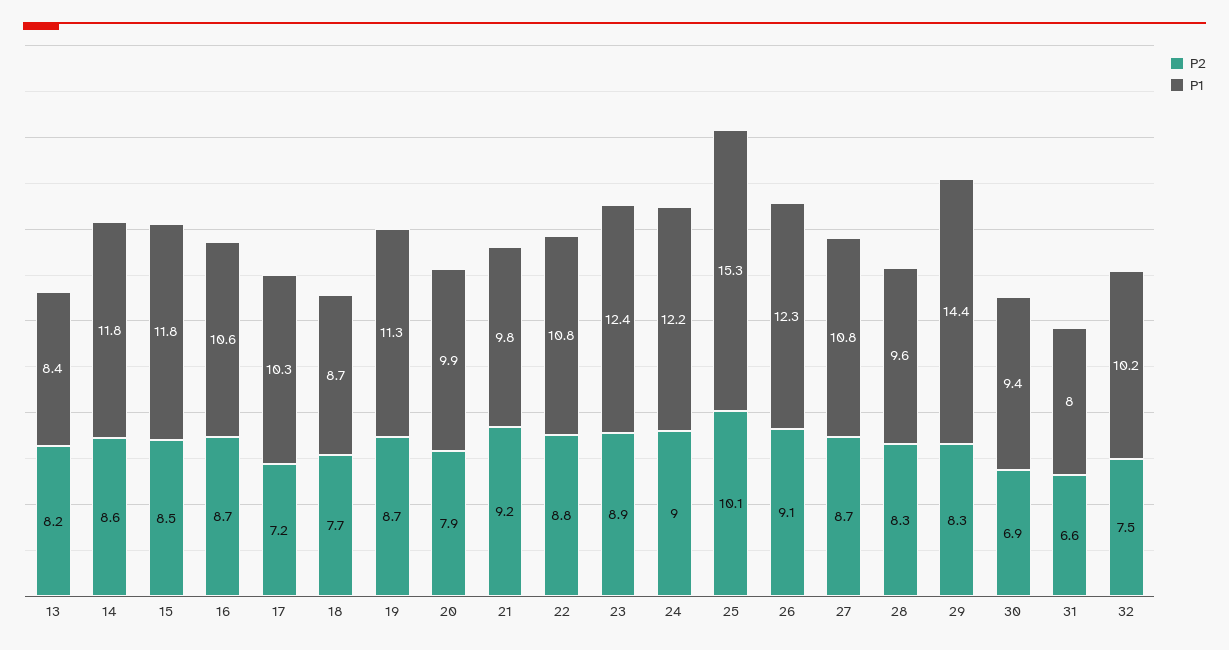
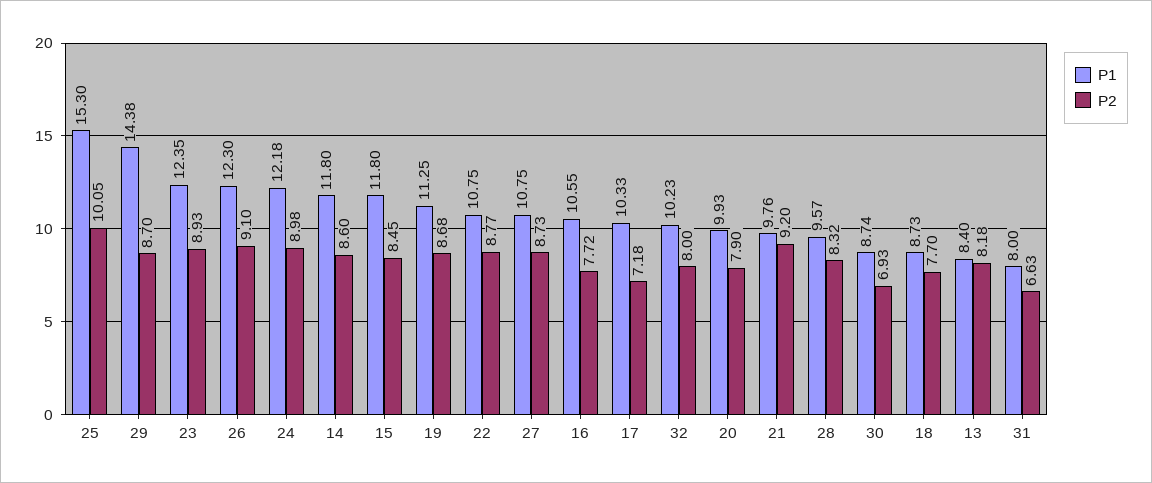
  {
    "P2": {
      "13": 8.18,
      "14": 8.6,
      "15": 8.45,
-     "16": 8.7,
+     "16": 7.72,
      "17": 7.18,
      "18": 7.7,
      "19": 8.68,
      "20": 7.9,
      "21": 9.2,
      "22": 8.77,
      "23": 8.93,
      "24": 8.98,
      "25": 10.05,
      "26": 9.1,
      "27": 8.73,
      "28": 8.32,
-     "29": 8.3,
+     "29": 8.7,
      "30": 6.93,
      "31": 6.63,
-     "32": 7.5
+     "32": 8
    },
    "P1": {
      "13": 8.4,
      "14": 11.8,
      "15": 11.8,
      "16": 10.55,
      "17": 10.33,
      "18": 8.73,
      "19": 11.25,
      "20": 9.93,
      "21": 9.76,
      "22": 10.75,
      "23": 12.35,
      "24": 12.18,
      "25": 15.3,
      "26": 12.3,
      "27": 10.75,
      "28": 9.57,
      "29": 14.38,
-     "30": 9.4,
+     "30": 8.74,
      "31": 8,
      "32": 10.23
    }
  }

